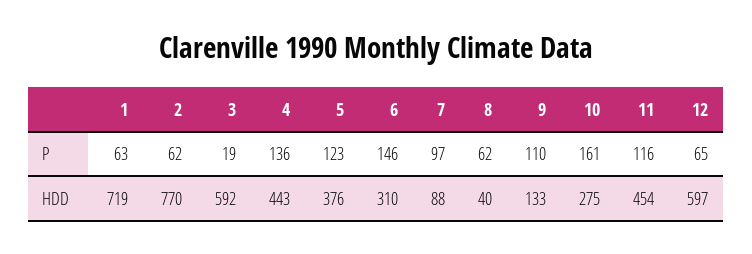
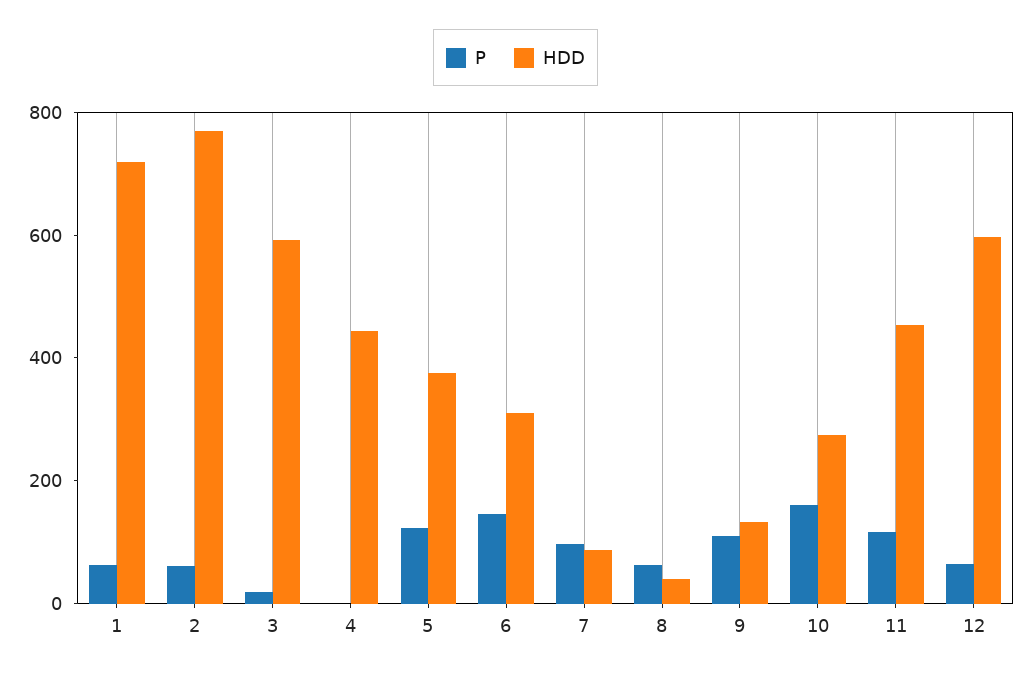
  {
    "P": {
      "1": 63,
      "2": 62,
      "3": 19,
-     "4": 136,
+     "4": 0,
      "5": 123,
      "6": 146,
      "7": 97,
      "8": 62,
      "9": 110,
      "10": 161,
      "11": 116,
      "12": 65
    },
    "HDD": {
      "1": 719,
      "2": 770,
      "3": 592,
      "4": 443,
      "5": 376,
      "6": 310,
      "7": 88,
      "8": 40,
      "9": 133,
      "10": 275,
      "11": 454,
      "12": 597
    }
  }

